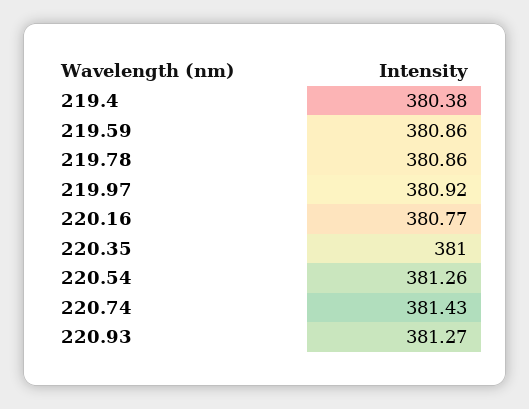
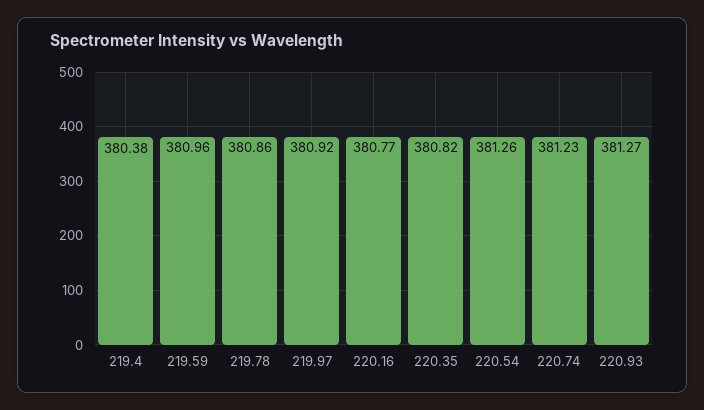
  {
    "219.4": 380.38,
-   "219.59": 380.86,
+   "219.59": 380.96,
    "219.78": 380.86,
    "219.97": 380.92,
    "220.16": 380.77,
-   "220.35": 381,
+   "220.35": 380.82,
    "220.54": 381.26,
-   "220.74": 381.43,
+   "220.74": 381.23,
    "220.93": 381.27
  }

